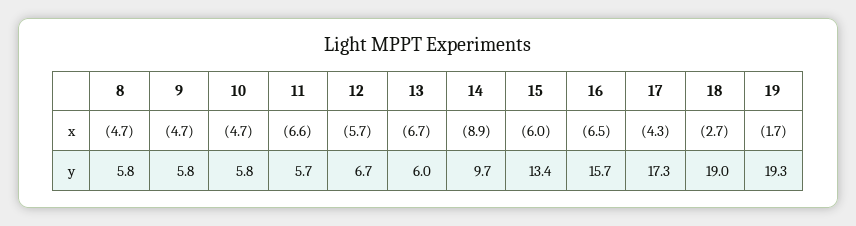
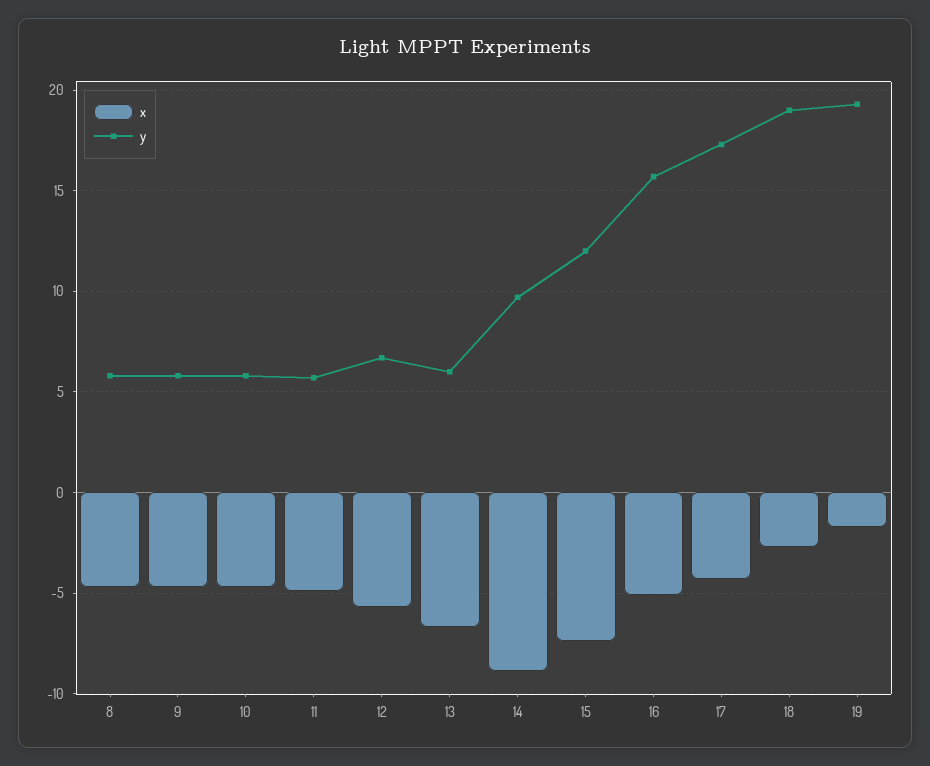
  {
    "x": {
      "8": -4.7,
      "9": -4.7,
      "10": -4.7,
-     "11": -6.6,
+     "11": -5,
      "12": -5.7,
      "13": -6.7,
      "14": -8.9,
-     "15": -6,
+     "15": -7.5,
-     "16": -6.5,
+     "16": -5,
      "17": -4.3,
      "18": -2.7,
      "19": -1.7
    },
    "y": {
      "8": 5.8,
      "9": 5.8,
      "10": 5.8,
      "11": 5.7,
      "12": 6.7,
      "13": 6,
      "14": 9.7,
-     "15": 13.4,
+     "15": 12,
      "16": 15.7,
      "17": 17.3,
      "18": 19,
      "19": 19.3
    }
  }

